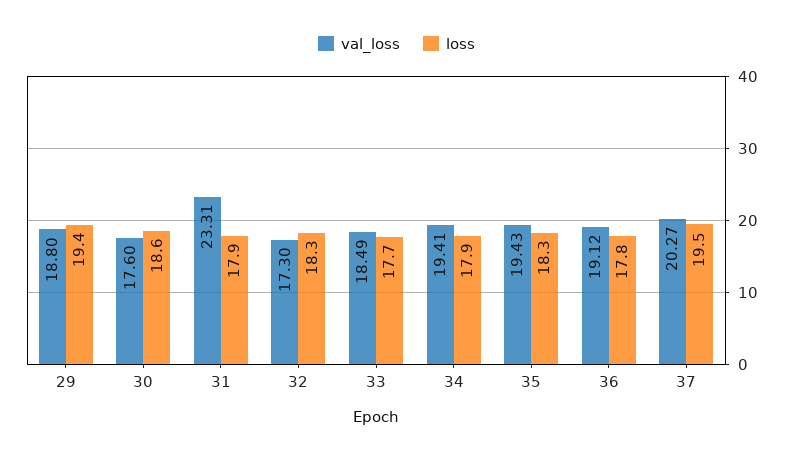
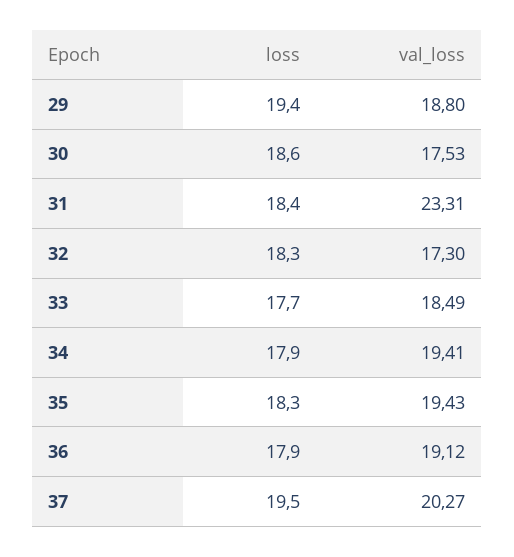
  {
    "val_loss": {
      "29": 18.8,
-     "30": 17.6,
+     "30": 17.53,
      "31": 23.31,
      "32": 17.3,
      "33": 18.49,
      "34": 19.41,
      "35": 19.43,
      "36": 19.12,
      "37": 20.27
    },
    "loss": {
      "29": 19.4,
      "30": 18.6,
-     "31": 17.9,
+     "31": 18.4,
      "32": 18.3,
      "33": 17.7,
      "34": 17.9,
      "35": 18.3,
-     "36": 17.8,
+     "36": 17.9,
      "37": 19.5
    }
  }

